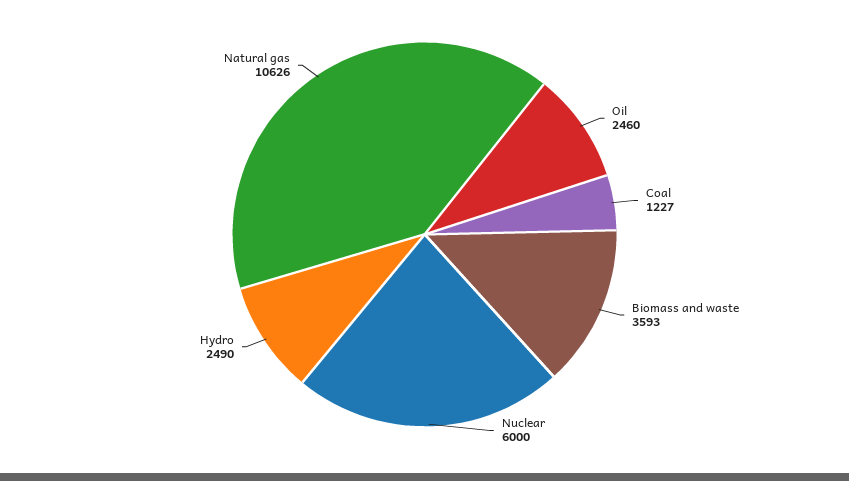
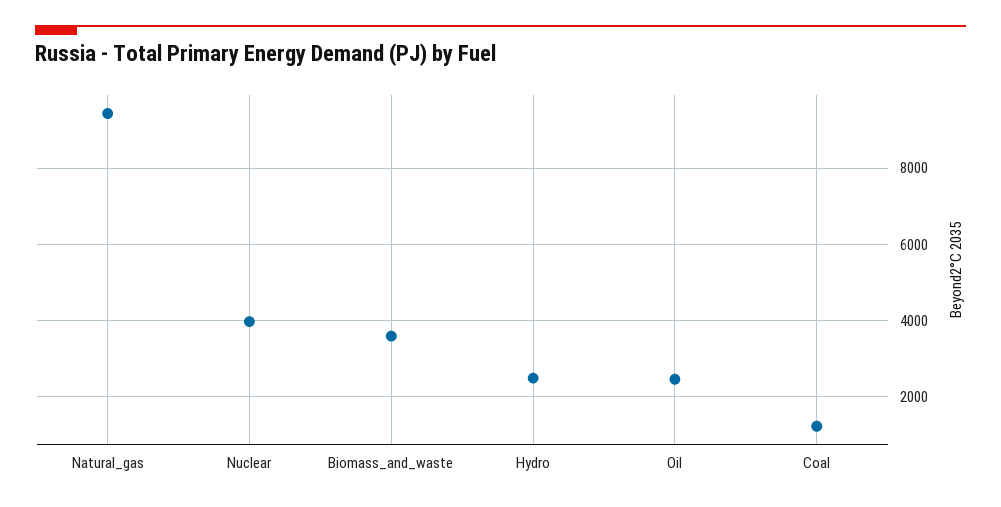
  {
    "Oil": 2460,
    "Coal": 1227,
    "Biomass and waste": 3593,
-   "Nuclear": 6000,
+   "Nuclear": 4000,
    "Hydro": 2490,
-   "Natural gas": 10626
+   "Natural gas": 9400
  }

